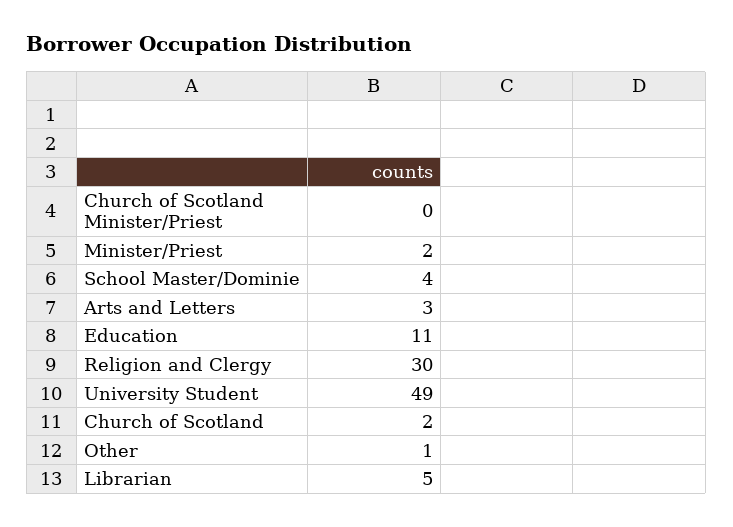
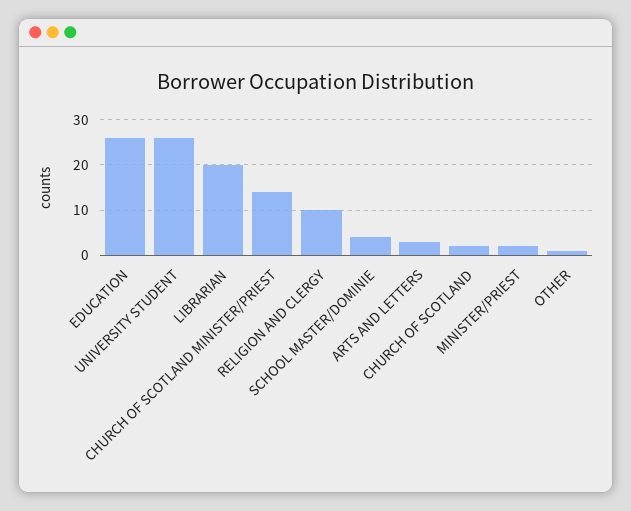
  {
-   "Church of Scotland Minister/Priest": 0,
+   "Church of Scotland Minister/Priest": 15,
    "Minister/Priest": 2,
    "School Master/Dominie": 4,
    "Arts and Letters": 3,
-   "Education": 11,
+   "Education": 25,
-   "Religion and Clergy": 30,
+   "Religion and Clergy": 10,
-   "University Student": 49,
+   "University Student": 25,
    "Church of Scotland": 2,
    "Other": 1,
-   "Librarian": 5
+   "Librarian": 20
  }

